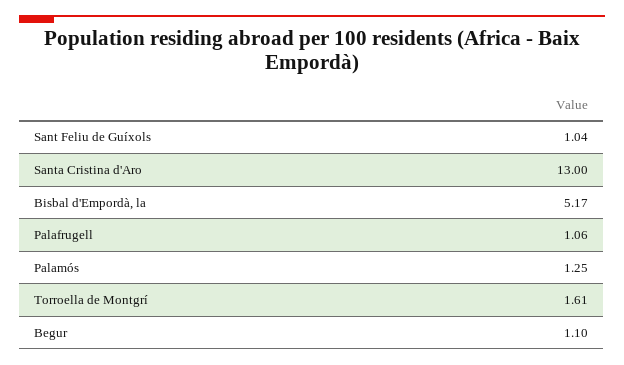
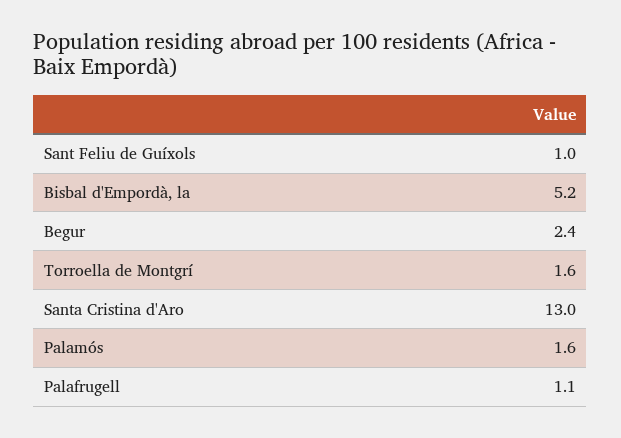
  {
    "Sant Feliu de Guíxols": 1.04,
    "Santa Cristina d'Aro": 13,
    "Bisbal d'Empordà, la": 5.17,
    "Palafrugell": 1.06,
-   "Palamós": 1.25,
+   "Palamós": 1.6,
    "Torroella de Montgrí": 1.61,
-   "Begur": 1.1
+   "Begur": 2.4
  }

